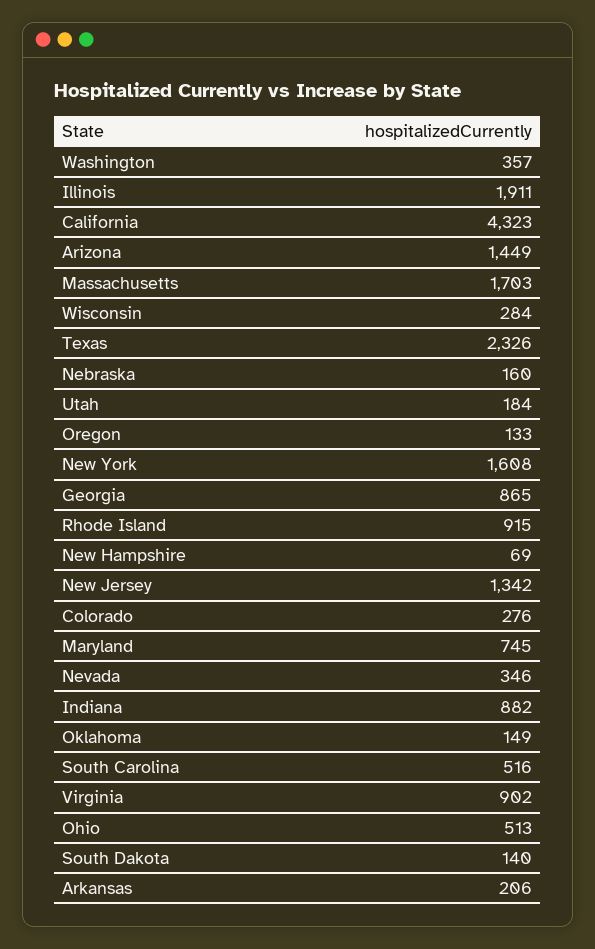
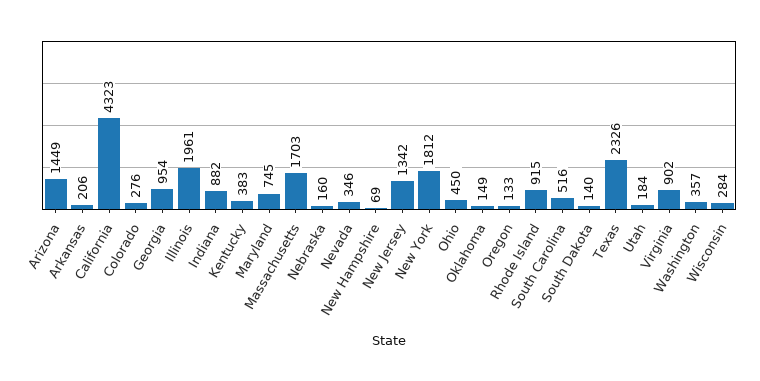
  {
    "Washington": 357,
-   "Illinois": 1911,
+   "Illinois": 1961,
    "California": 4323,
    "Arizona": 1449,
    "Massachusetts": 1703,
    "Wisconsin": 284,
    "Texas": 2326,
    "Nebraska": 160,
    "Utah": 184,
    "Oregon": 133,
-   "New York": 1608,
+   "New York": 1812,
-   "Georgia": 865,
+   "Georgia": 954,
    "Rhode Island": 915,
    "New Hampshire": 69,
    "New Jersey": 1342,
    "Colorado": 276,
    "Maryland": 745,
    "Nevada": 346,
    "Indiana": 882,
    "Oklahoma": 149,
    "South Carolina": 516,
    "Virginia": 902,
-   "Ohio": 513,
+   "Ohio": 450,
    "South Dakota": 140,
-   "Arkansas": 206
+   "Arkansas": 206,
+   "Kentucky": 383
  }

